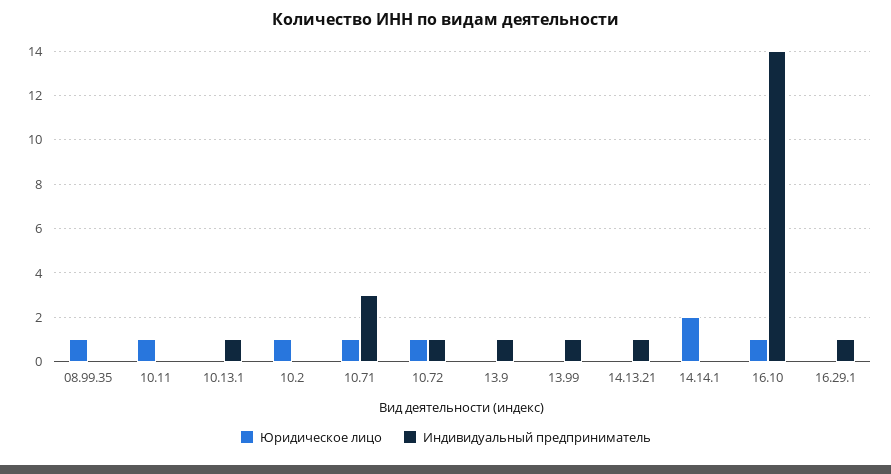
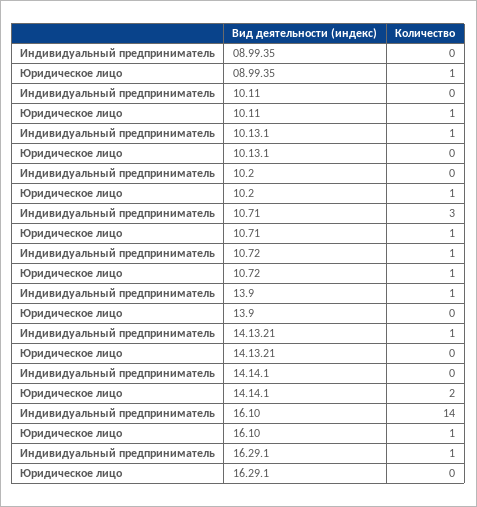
  {
    "Юридическое лицо": {
      "08.99.35": 1,
      "10.11": 1,
      "10.13.1": 0,
      "10.2": 1,
      "10.71": 1,
      "10.72": 1,
      "13.9": 0,
-     "13.99": 0,
      "14.13.21": 0,
      "14.14.1": 2,
      "16.10": 1,
      "16.29.1": 0
    },
    "Индивидуальный предприниматель": {
      "08.99.35": 0,
      "10.11": 0,
      "10.13.1": 1,
      "10.2": 0,
      "10.71": 3,
      "10.72": 1,
      "13.9": 1,
-     "13.99": 1,
      "14.13.21": 1,
      "14.14.1": 0,
      "16.10": 14,
      "16.29.1": 1
    }
  }

